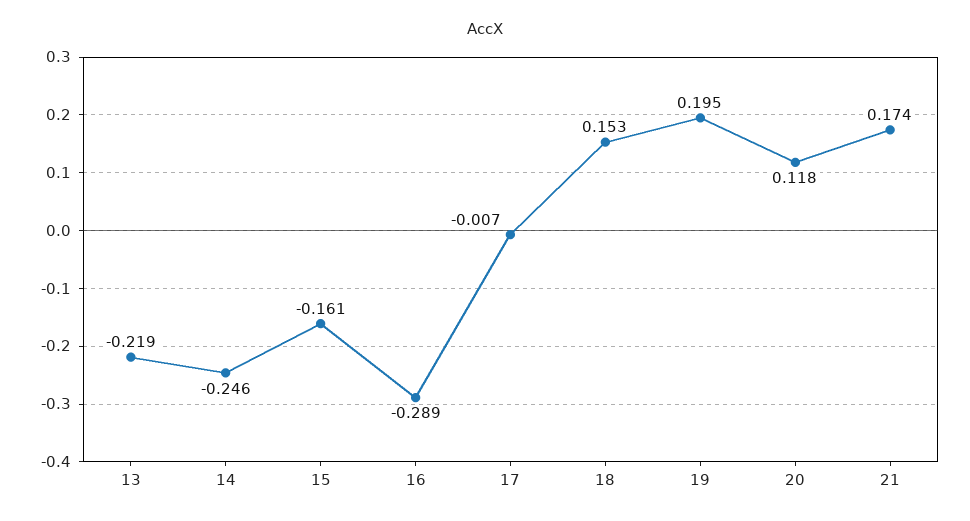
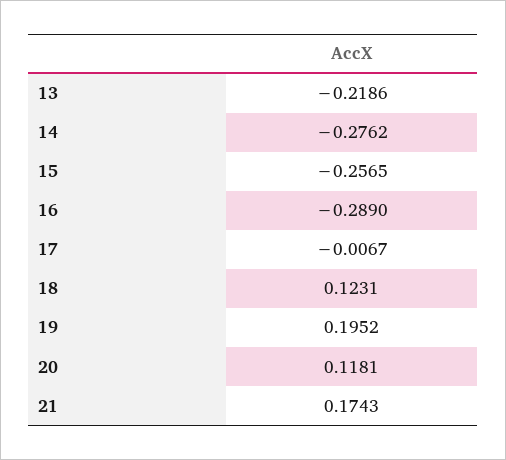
  {
    "13": -0.2186,
-   "14": -0.246,
+   "14": -0.2762,
-   "15": -0.161,
+   "15": -0.2565,
    "16": -0.289,
    "17": -0.0067,
-   "18": 0.153,
+   "18": 0.1231,
    "19": 0.1952,
    "20": 0.1181,
    "21": 0.1743
  }

